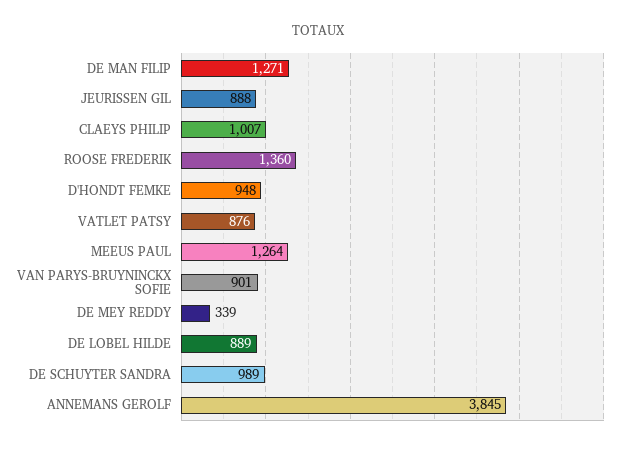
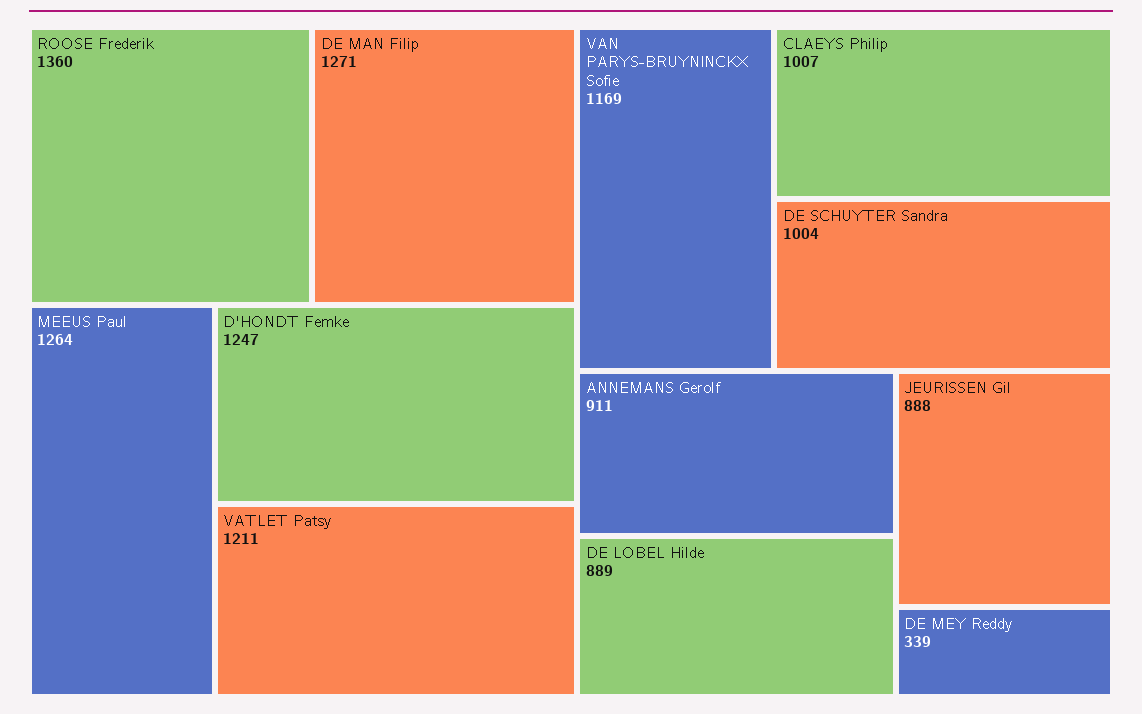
  {
    "DE MAN FILIP": 1271,
    "JEURISSEN GIL": 888,
    "CLAEYS PHILIP": 1007,
    "ROOSE FREDERIK": 1360,
-   "D'HONDT FEMKE": 948,
+   "D'HONDT FEMKE": 1247,
-   "VATLET PATSY": 876,
+   "VATLET PATSY": 1211,
    "MEEUS PAUL": 1264,
-   "VAN PARYS-BRUYNINCKX SOFIE": 901,
+   "VAN PARYS-BRUYNINCKX SOFIE": 1169,
    "DE MEY REDDY": 339,
    "DE LOBEL HILDE": 889,
-   "DE SCHUYTER SANDRA": 989,
+   "DE SCHUYTER SANDRA": 1004,
-   "ANNEMANS GEROLF": 3845
+   "ANNEMANS GEROLF": 911
  }

